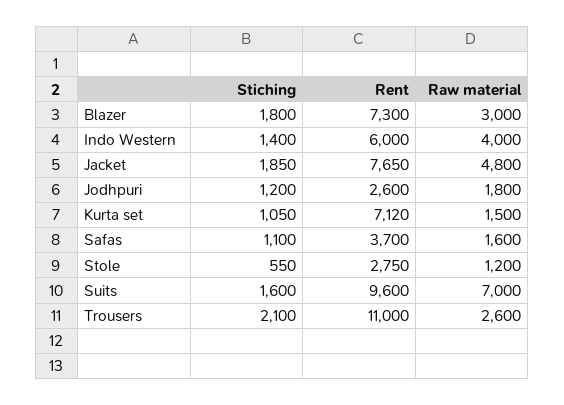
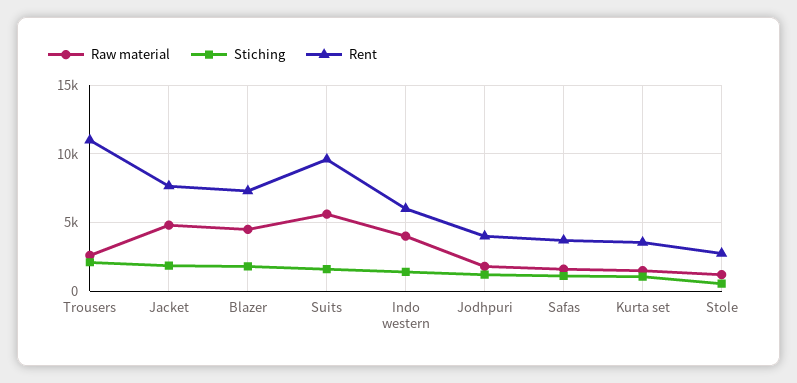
  {
    "Stiching": {
      "Blazer": 1800,
      "Indo Western": 1400,
      "Jacket": 1850,
      "Jodhpuri": 1200,
      "Kurta set": 1050,
      "Safas": 1100,
      "Stole": 550,
      "Suits": 1600,
      "Trousers": 2100
    },
    "Rent": {
      "Blazer": 7300,
      "Indo Western": 6000,
      "Jacket": 7650,
-     "Jodhpuri": 2600,
+     "Jodhpuri": 4000,
-     "Kurta set": 7120,
+     "Kurta set": 3500,
      "Safas": 3700,
      "Stole": 2750,
      "Suits": 9600,
      "Trousers": 11000
    },
    "Raw material": {
-     "Blazer": 3000,
+     "Blazer": 4500,
      "Indo Western": 4000,
      "Jacket": 4800,
      "Jodhpuri": 1800,
      "Kurta set": 1500,
      "Safas": 1600,
      "Stole": 1200,
-     "Suits": 7000,
+     "Suits": 5500,
      "Trousers": 2600
    }
  }

